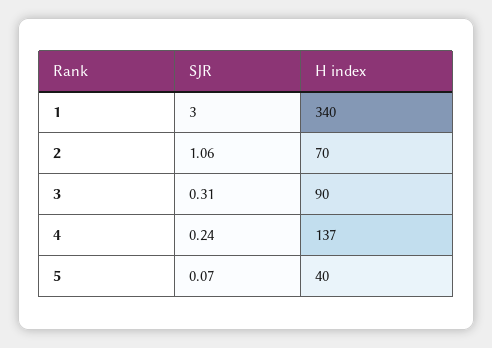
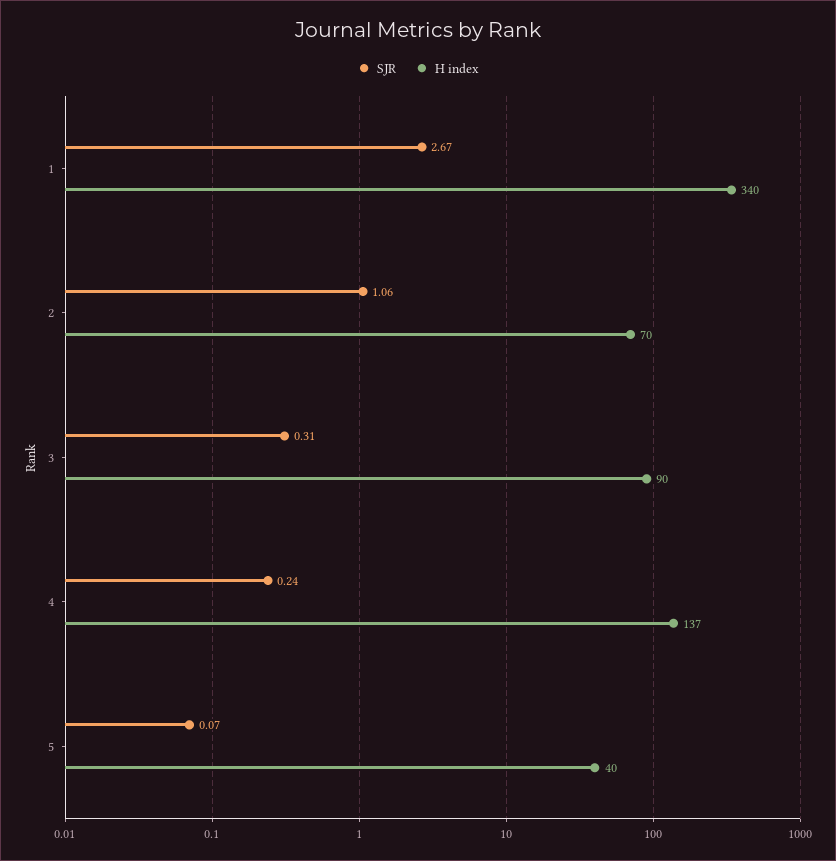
  {
    "SJR": {
-     "1": 3,
+     "1": 2.67,
      "2": 1.06,
      "3": 0.31,
      "4": 0.24,
      "5": 0.07
    },
    "H index": {
      "1": 340,
      "2": 70,
      "3": 90,
      "4": 137,
      "5": 40
    }
  }

